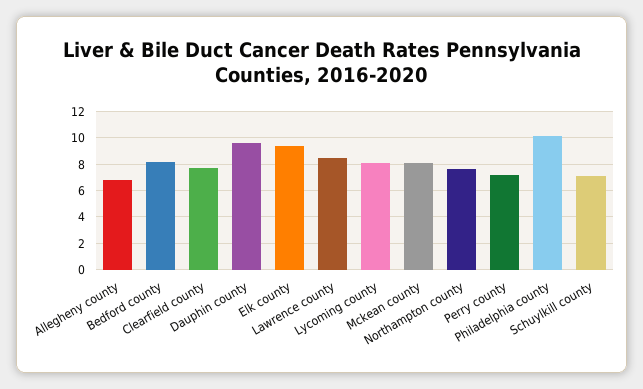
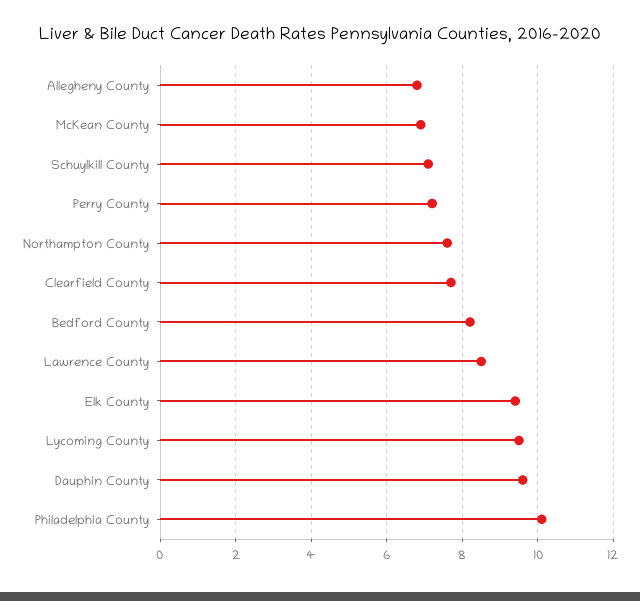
  {
    "Allegheny county": 7,
    "Bedford county": 8,
    "Clearfield county": 7.5,
    "Dauphin county": 9.5,
    "Elk county": 9.5,
    "Lawrence county": 8.5,
-   "Lycoming county": 8,
+   "Lycoming county": 9.5,
-   "Mckean county": 8,
+   "Mckean county": 7,
    "Northampton county": 7.5,
    "Perry county": 7,
    "Philadelphia county": 10,
    "Schuylkill county": 7
  }

